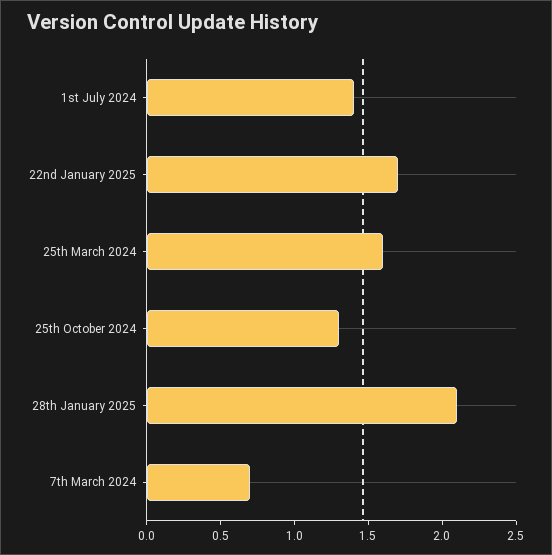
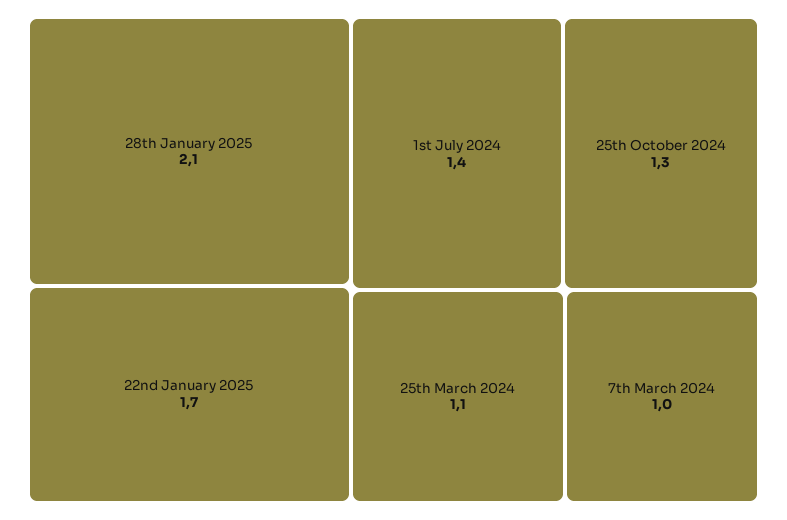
  {
    "1st July 2024": 1.4,
    "22nd January 2025": 1.7,
-   "25th March 2024": 1.6,
+   "25th March 2024": 1.1,
    "25th October 2024": 1.3,
    "28th January 2025": 2.1,
-   "7th March 2024": 0.7
+   "7th March 2024": 1
  }

